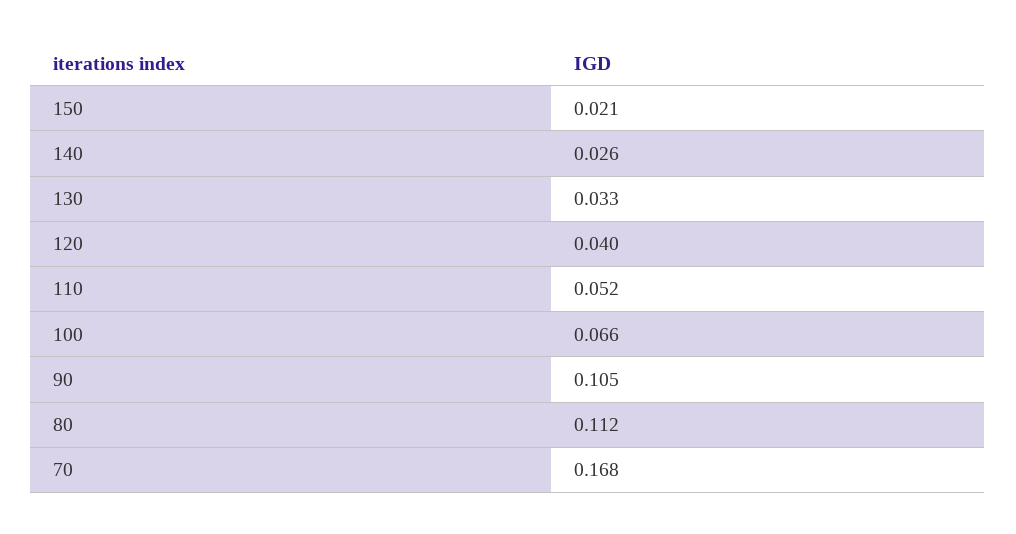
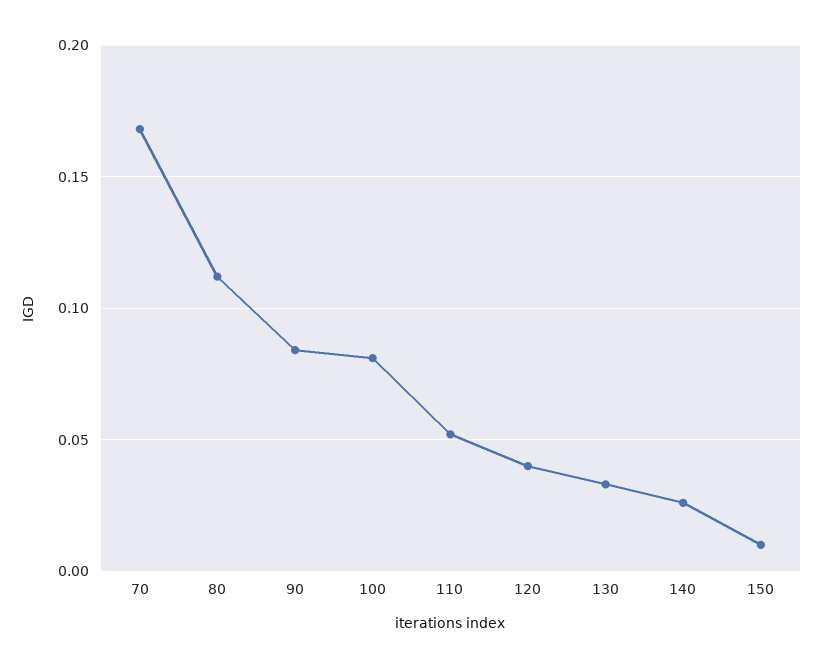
  {
-   "150": 0.021,
+   "150": 0.01,
    "140": 0.026,
    "130": 0.033,
    "120": 0.04,
    "110": 0.052,
-   "100": 0.066,
+   "100": 0.08,
-   "90": 0.105,
+   "90": 0.085,
    "80": 0.112,
    "70": 0.168
  }

